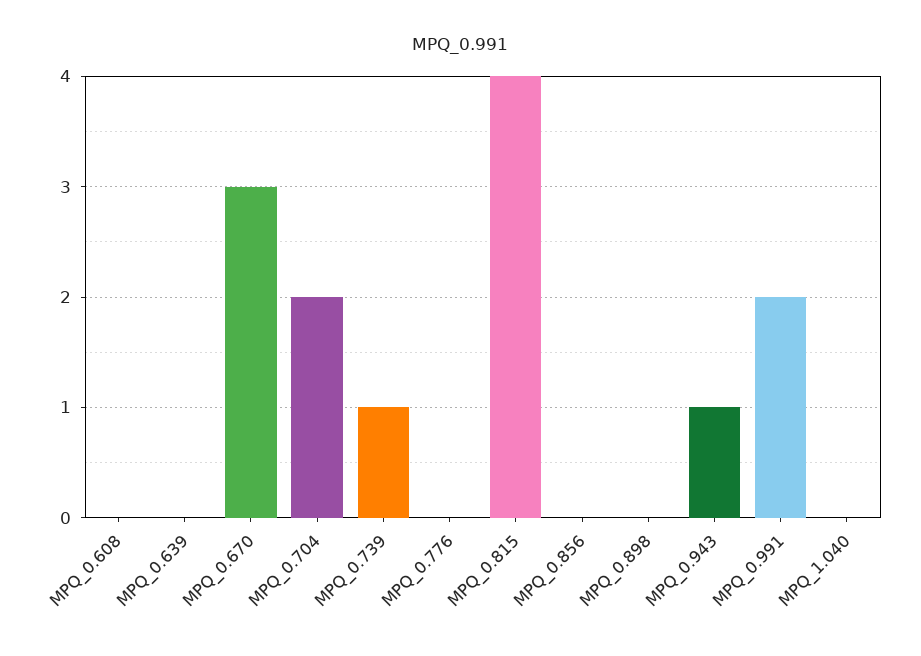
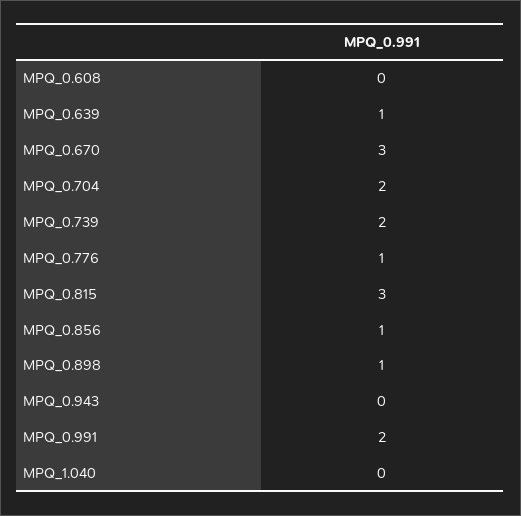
  {
    "MPQ_0.608": 0,
-   "MPQ_0.639": 0,
+   "MPQ_0.639": 1,
    "MPQ_0.670": 3,
    "MPQ_0.704": 2,
-   "MPQ_0.739": 1,
+   "MPQ_0.739": 2,
-   "MPQ_0.776": 0,
+   "MPQ_0.776": 1,
-   "MPQ_0.815": 4,
+   "MPQ_0.815": 3,
-   "MPQ_0.856": 0,
+   "MPQ_0.856": 1,
-   "MPQ_0.898": 0,
+   "MPQ_0.898": 1,
-   "MPQ_0.943": 1,
+   "MPQ_0.943": 0,
    "MPQ_0.991": 2,
    "MPQ_1.040": 0
  }

